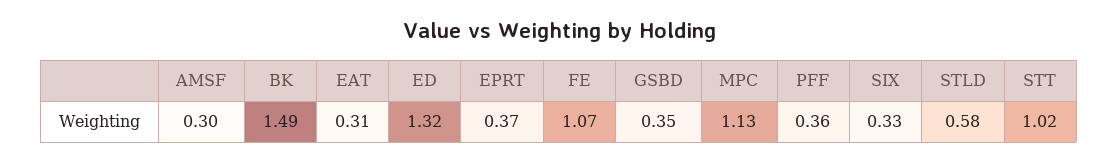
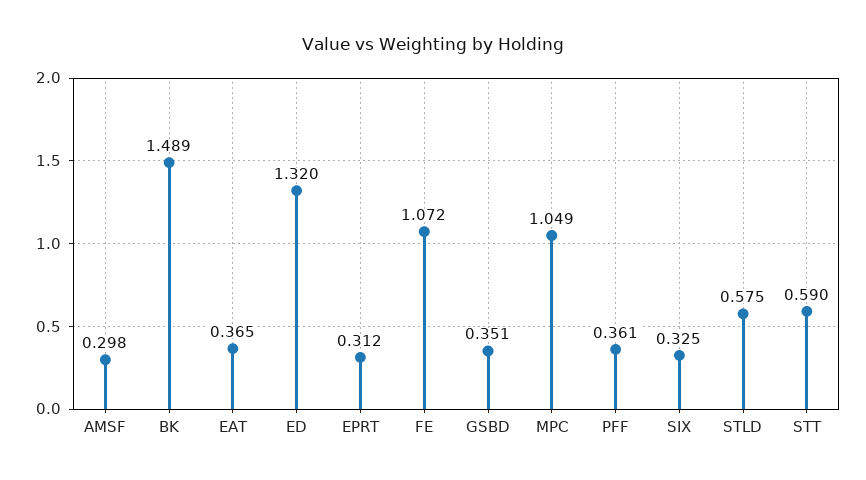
  {
    "AMSF": 0.298,
    "BK": 1.489,
-   "EAT": 0.31,
+   "EAT": 0.365,
    "ED": 1.32,
-   "EPRT": 0.37,
+   "EPRT": 0.312,
    "FE": 1.072,
    "GSBD": 0.351,
-   "MPC": 1.13,
+   "MPC": 1.049,
    "PFF": 0.361,
    "SIX": 0.325,
    "STLD": 0.575,
-   "STT": 1.02
+   "STT": 0.59
  }

